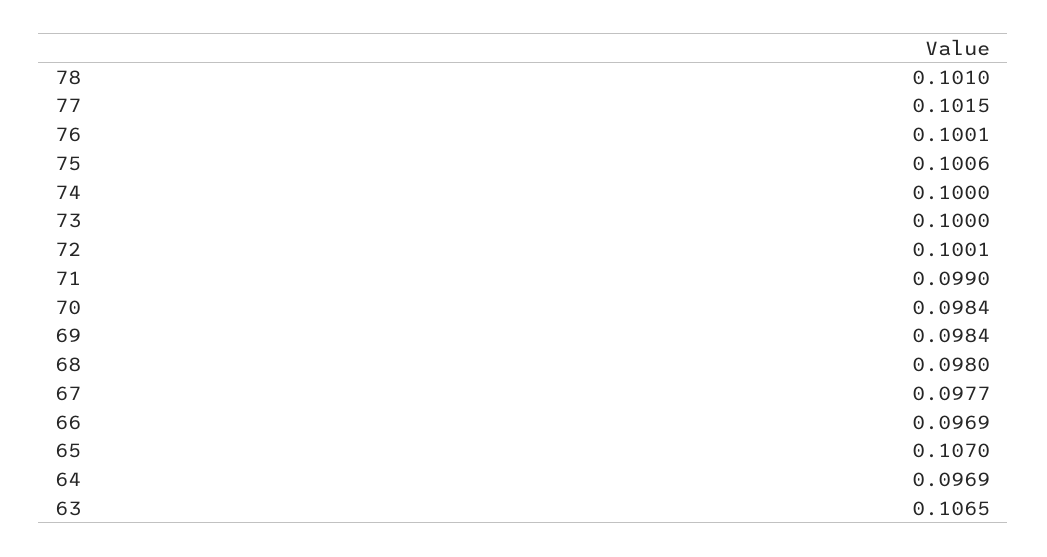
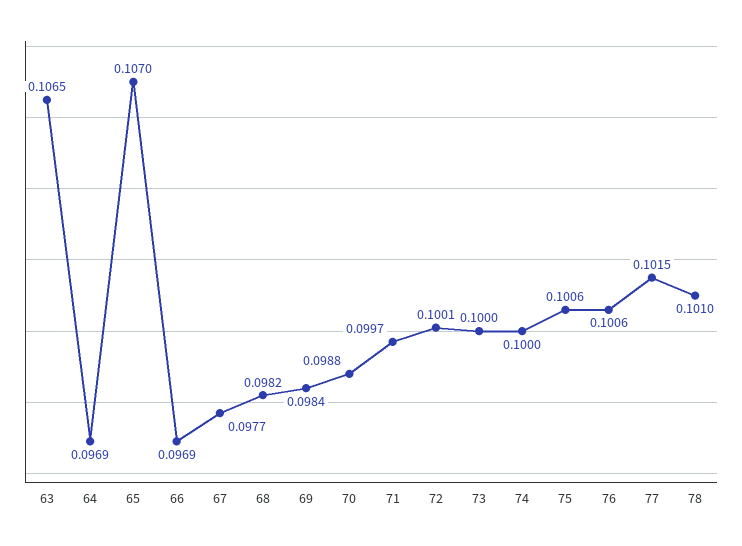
  {
    "78": 0.101,
    "77": 0.1015,
-   "76": 0.1001,
+   "76": 0.1006,
    "75": 0.1006,
    "74": 0.1,
    "73": 0.1,
    "72": 0.1001,
-   "71": 0.099,
+   "71": 0.0997,
-   "70": 0.0984,
+   "70": 0.0988,
    "69": 0.0984,
-   "68": 0.098,
+   "68": 0.0982,
    "67": 0.0977,
    "66": 0.0969,
    "65": 0.107,
    "64": 0.0969,
    "63": 0.1065
  }

